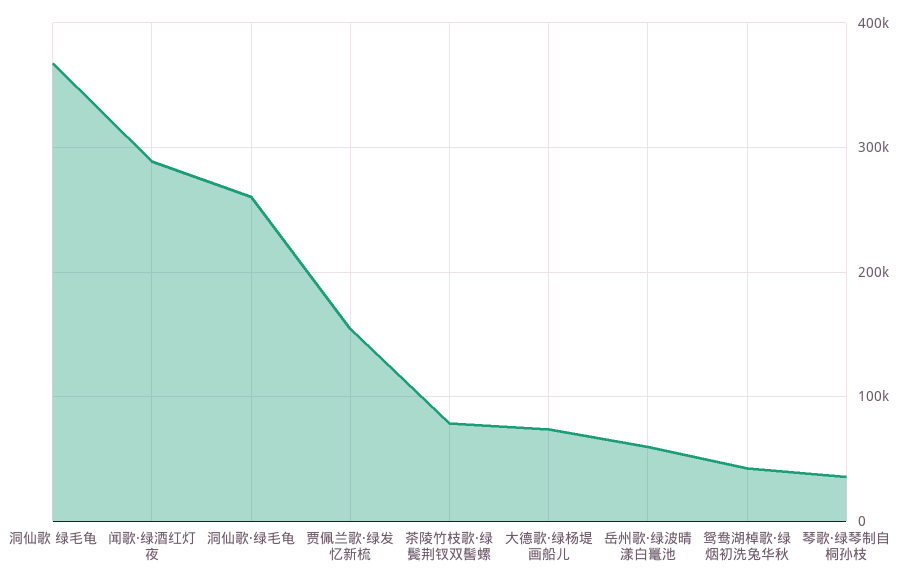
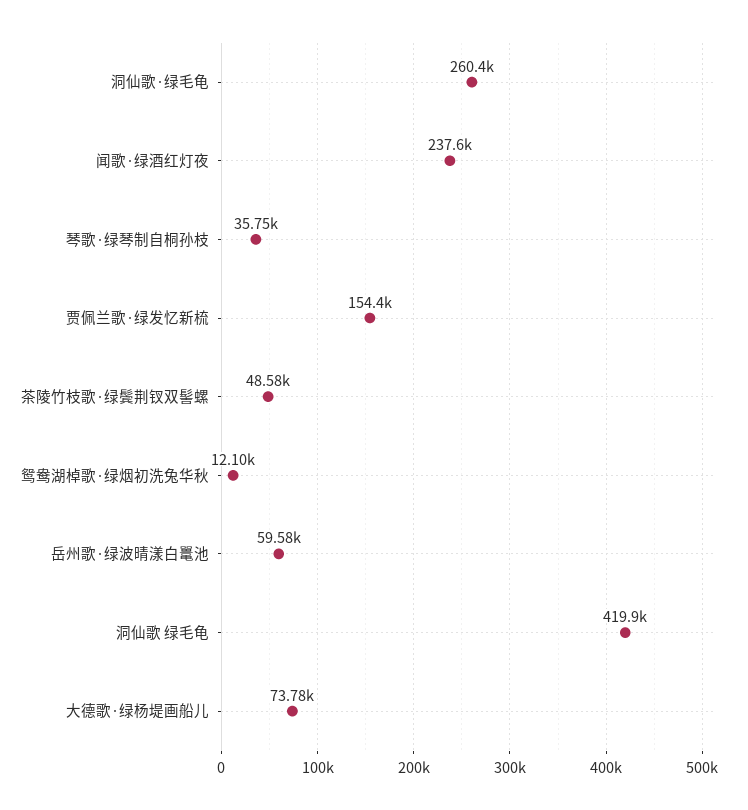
  {
-   "洞仙歌 绿毛龟": 370000,
+   "洞仙歌 绿毛龟": 419900,
-   "闻歌·绿酒红灯夜": 290000,
+   "闻歌·绿酒红灯夜": 237600,
    "洞仙歌·绿毛龟": 260400,
    "贾佩兰歌·绿发忆新梳": 154400,
-   "茶陵竹枝歌·绿鬓荆钗双髻螺": 80000,
+   "茶陵竹枝歌·绿鬓荆钗双髻螺": 48580,
    "大德歌·绿杨堤画船儿": 73780,
    "岳州歌·绿波晴漾白鼍池": 59580,
-   "鸳鸯湖棹歌·绿烟初洗兔华秋": 40000,
+   "鸳鸯湖棹歌·绿烟初洗兔华秋": 12100,
    "琴歌·绿琴制自桐孙枝": 35750
  }

